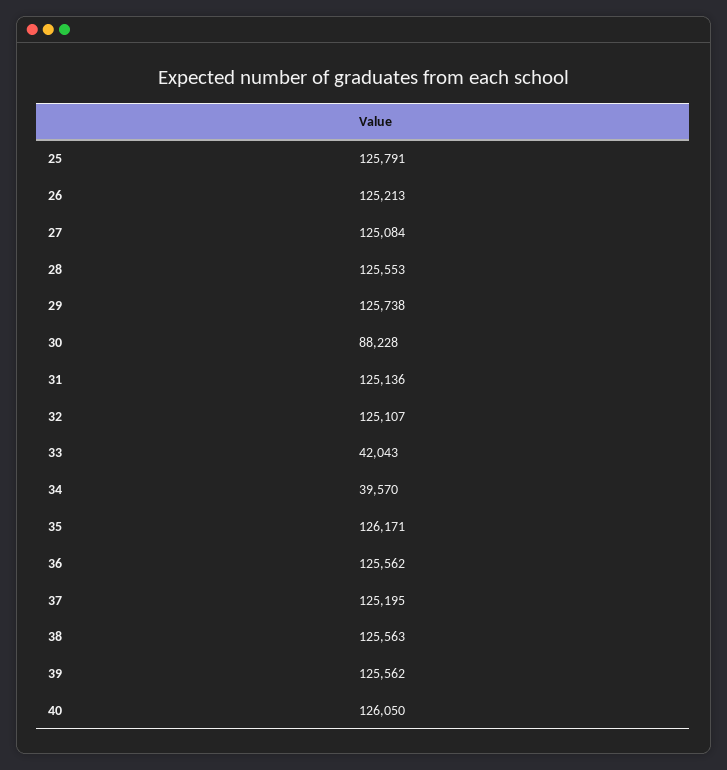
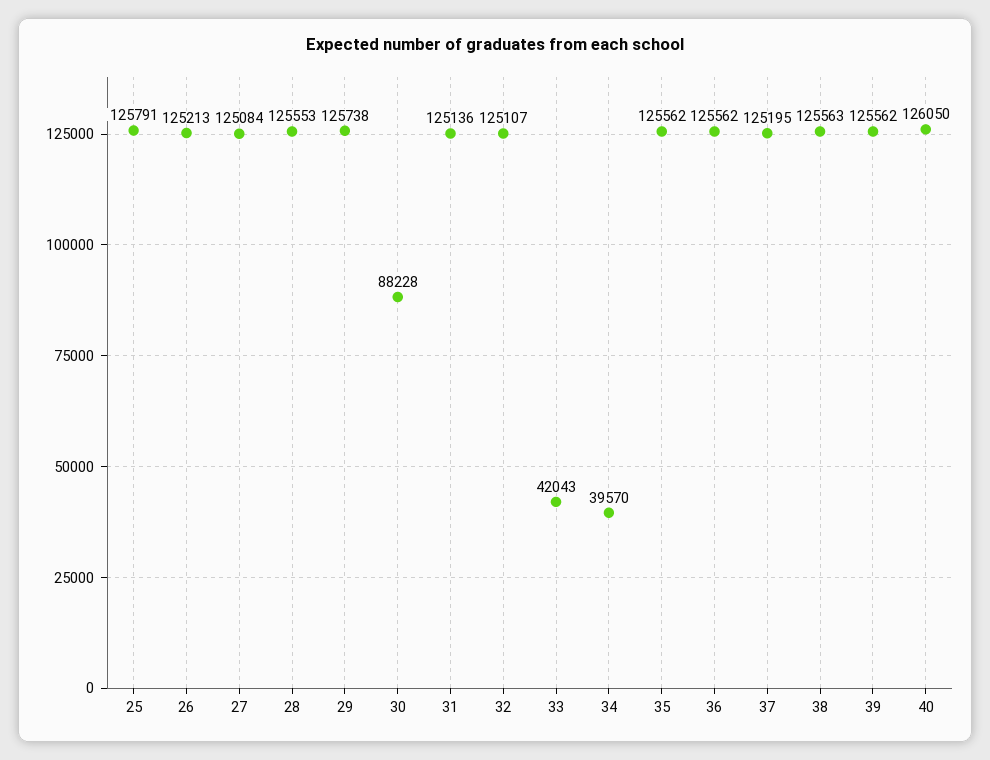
  {
    "25": 125791,
    "26": 125213,
    "27": 125084,
    "28": 125553,
    "29": 125738,
    "30": 88228,
    "31": 125136,
    "32": 125107,
    "33": 42043,
    "34": 39570,
-   "35": 126171,
+   "35": 125562,
    "36": 125562,
    "37": 125195,
    "38": 125563,
    "39": 125562,
    "40": 126050
  }

